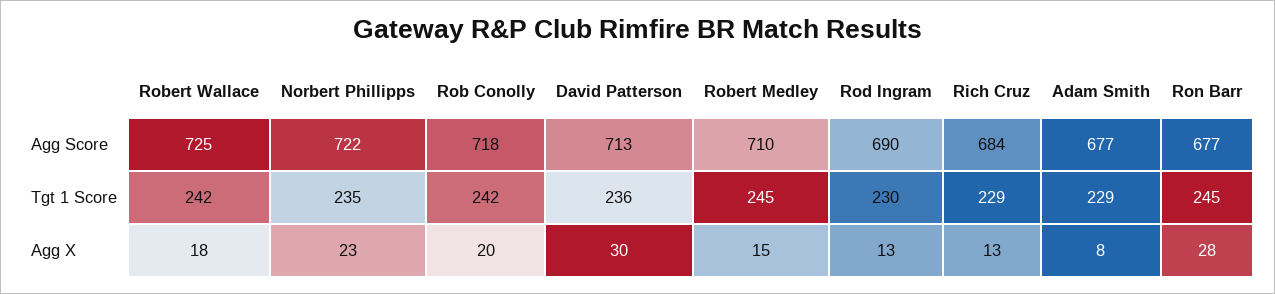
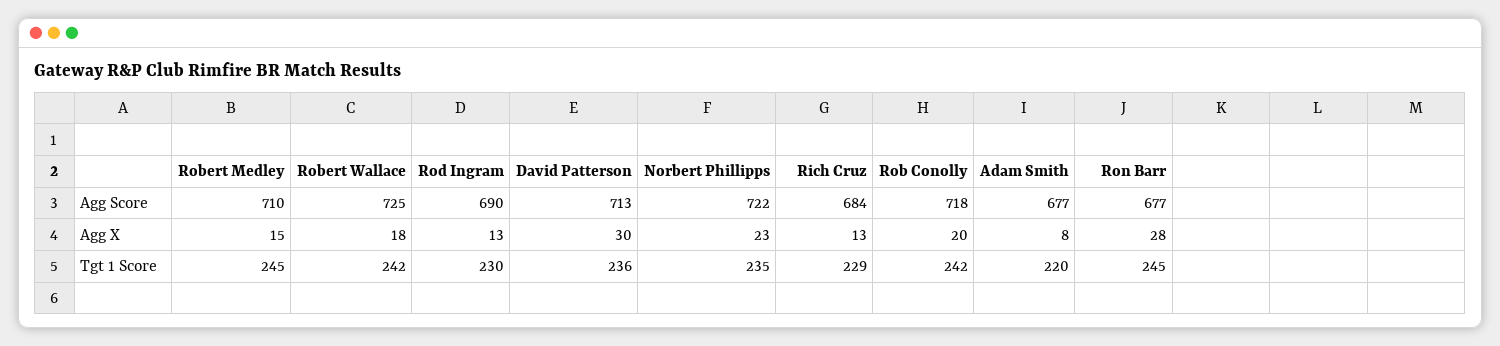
  {
    "Robert Wallace": {
      "Agg Score": 725,
      "Tgt 1 Score": 242,
      "Agg X": 18
    },
    "Norbert Phillipps": {
      "Agg Score": 722,
      "Tgt 1 Score": 235,
      "Agg X": 23
    },
    "Rob Conolly": {
      "Agg Score": 718,
      "Tgt 1 Score": 242,
      "Agg X": 20
    },
    "David Patterson": {
      "Agg Score": 713,
      "Tgt 1 Score": 236,
      "Agg X": 30
    },
    "Robert Medley": {
      "Agg Score": 710,
      "Tgt 1 Score": 245,
      "Agg X": 15
    },
    "Rod Ingram": {
      "Agg Score": 690,
      "Tgt 1 Score": 230,
      "Agg X": 13
    },
    "Rich Cruz": {
      "Agg Score": 684,
      "Tgt 1 Score": 229,
      "Agg X": 13
    },
    "Adam Smith": {
      "Agg Score": 677,
-     "Tgt 1 Score": 229,
+     "Tgt 1 Score": 220,
      "Agg X": 8
    },
    "Ron Barr": {
      "Agg Score": 677,
      "Tgt 1 Score": 245,
      "Agg X": 28
    }
  }

